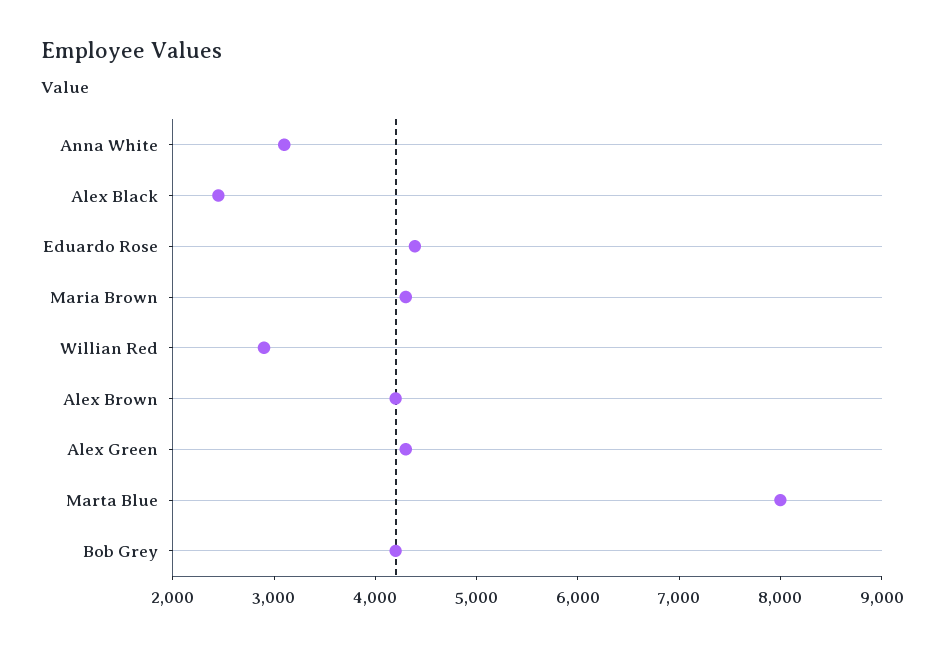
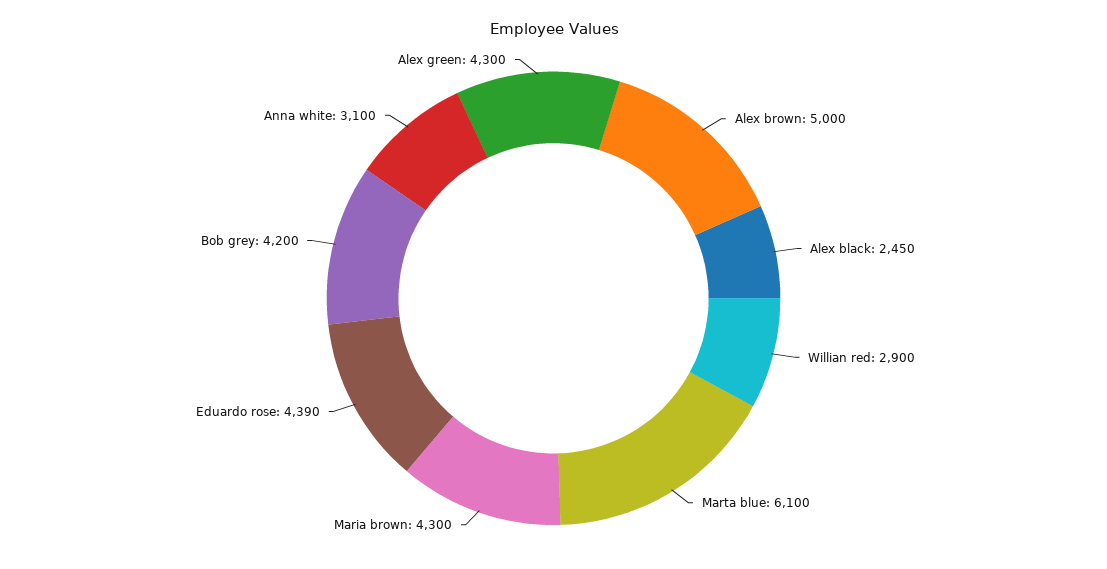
  {
    "Anna White": 3100,
    "Alex Black": 2450,
    "Eduardo Rose": 4390,
    "Maria Brown": 4300,
    "Willian Red": 2900,
-   "Alex Brown": 4200,
+   "Alex Brown": 5000,
    "Alex Green": 4300,
-   "Marta Blue": 8000,
+   "Marta Blue": 6100,
    "Bob Grey": 4200
  }

